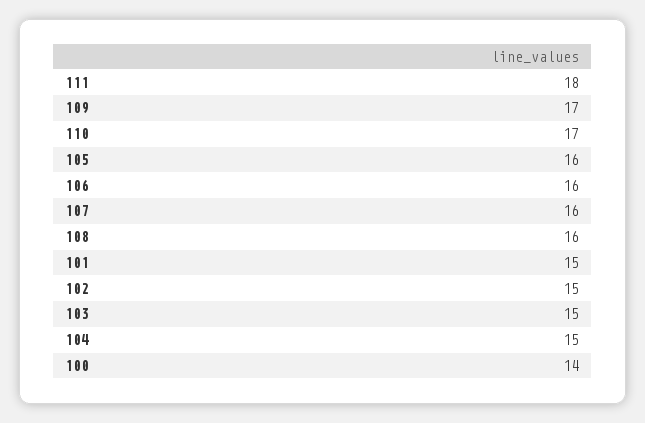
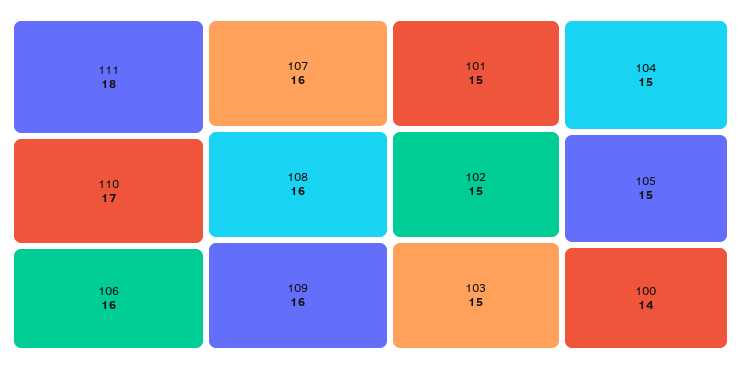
  {
    "111": 18,
-   "109": 17,
+   "109": 16,
    "110": 17,
-   "105": 16,
+   "105": 15,
    "106": 16,
    "107": 16,
    "108": 16,
    "101": 15,
    "102": 15,
    "103": 15,
    "104": 15,
    "100": 14
  }

